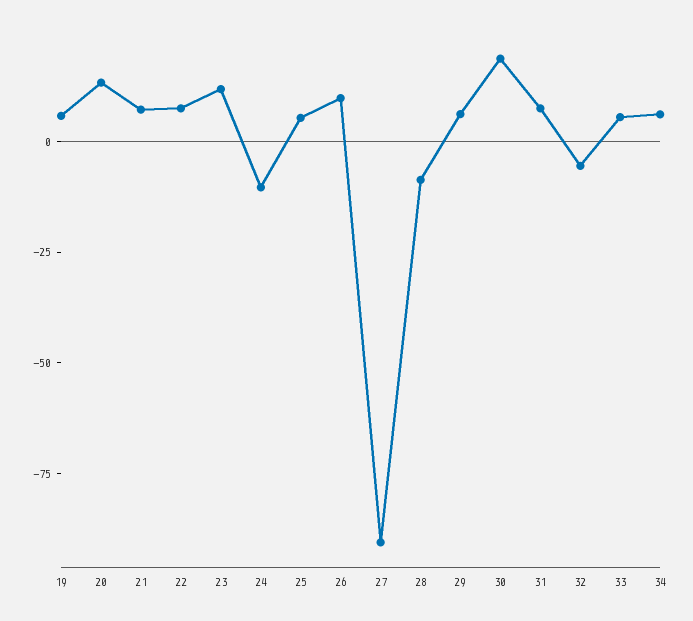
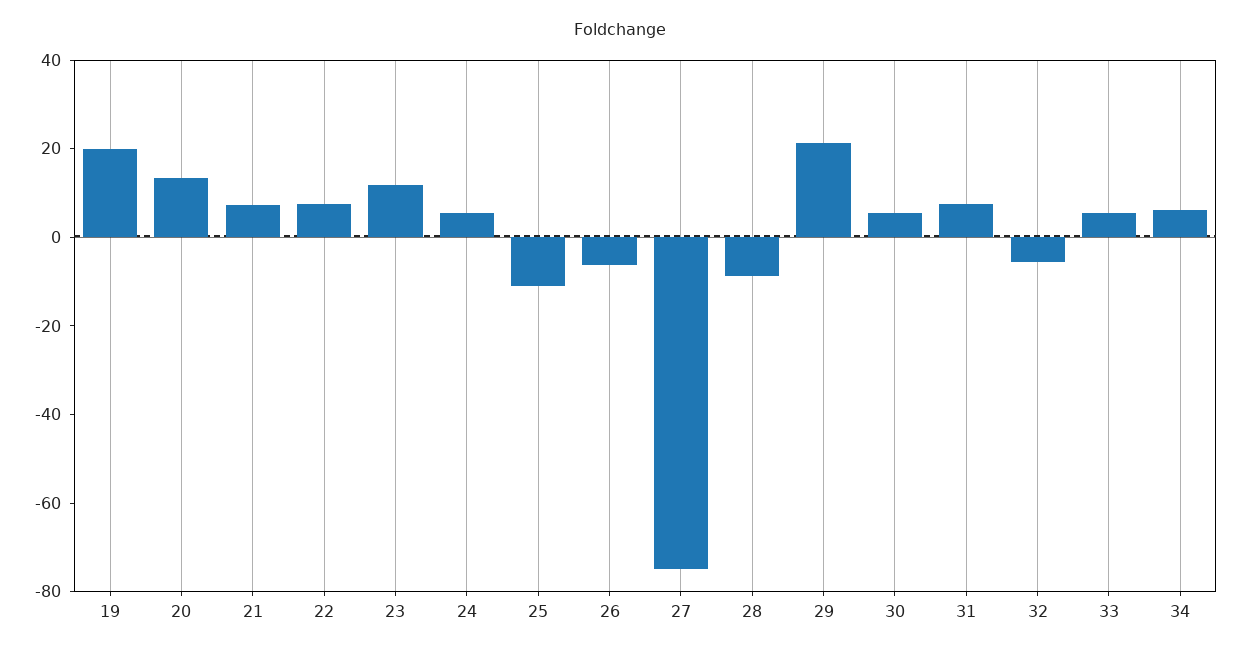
  {
-   "19": 5,
+   "19": 20,
    "20": 15,
    "21": 5,
    "22": 10,
    "23": 10,
-   "24": -10,
+   "24": 5,
-   "25": 5,
+   "25": -10,
-   "26": 10,
+   "26": -5,
-   "27": -90,
+   "27": -75,
    "28": -10,
-   "29": 5,
+   "29": 20,
-   "30": 20,
+   "30": 5,
    "31": 10,
    "32": -5,
    "33": 5,
    "34": 5
  }

